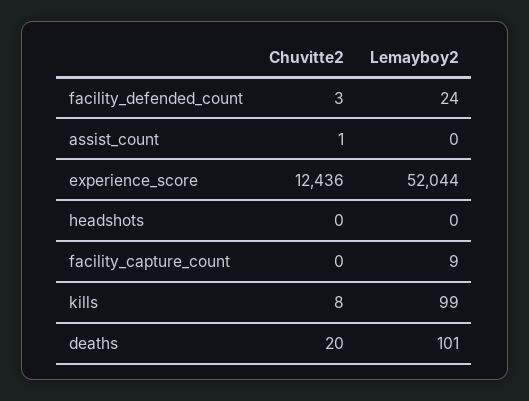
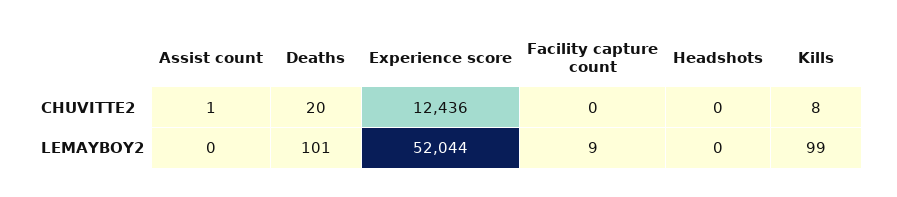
  {
    "Chuvitte2": {
-     "facility_defended_count": 3,
      "assist_count": 1,
      "experience_score": 12436,
      "headshots": 0,
      "facility_capture_count": 0,
      "kills": 8,
      "deaths": 20
    },
    "Lemayboy2": {
-     "facility_defended_count": 24,
      "assist_count": 0,
      "experience_score": 52044,
      "headshots": 0,
      "facility_capture_count": 9,
      "kills": 99,
      "deaths": 101
    }
  }

